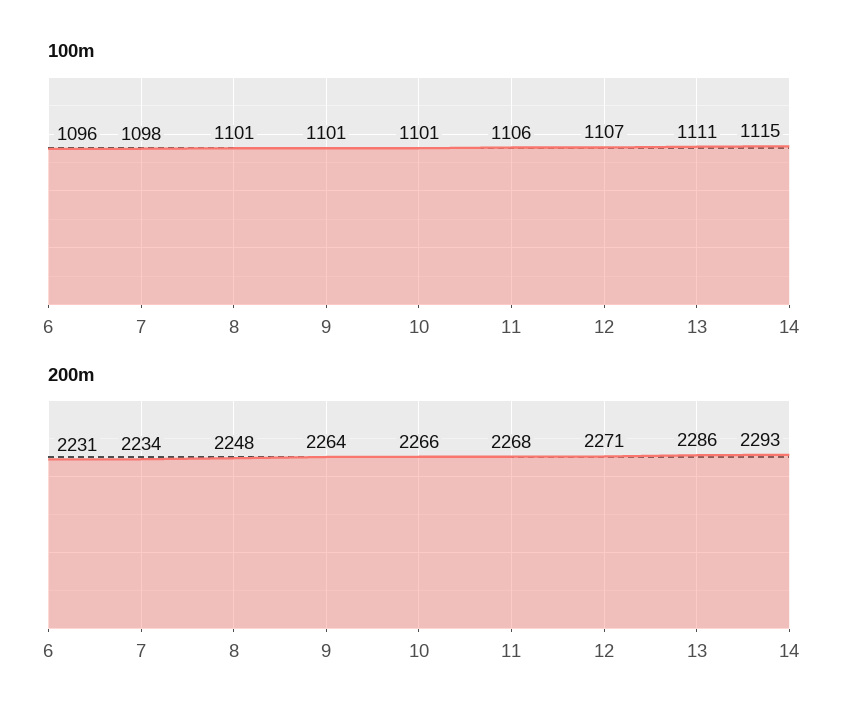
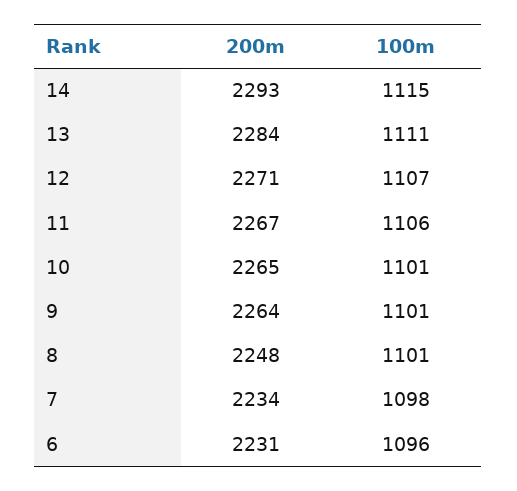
  {
    "100m": {
      "6": 1096,
      "7": 1098,
      "8": 1101,
      "9": 1101,
      "10": 1101,
      "11": 1106,
      "12": 1107,
      "13": 1111,
      "14": 1115
    },
    "200m": {
      "6": 2231,
      "7": 2234,
      "8": 2248,
      "9": 2264,
-     "10": 2266,
+     "10": 2265,
-     "11": 2268,
+     "11": 2267,
      "12": 2271,
-     "13": 2286,
+     "13": 2284,
      "14": 2293
    }
  }

